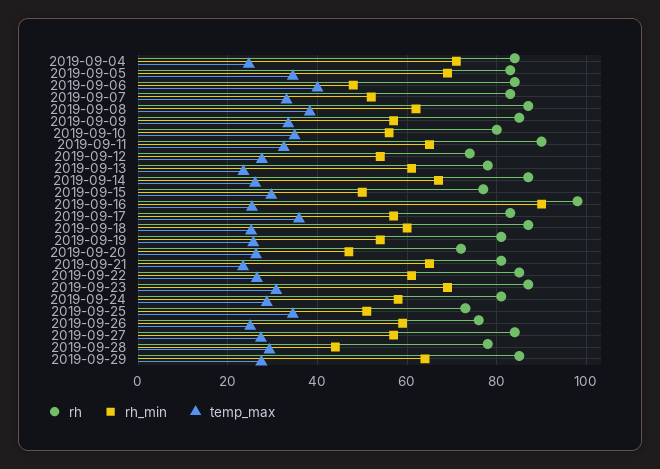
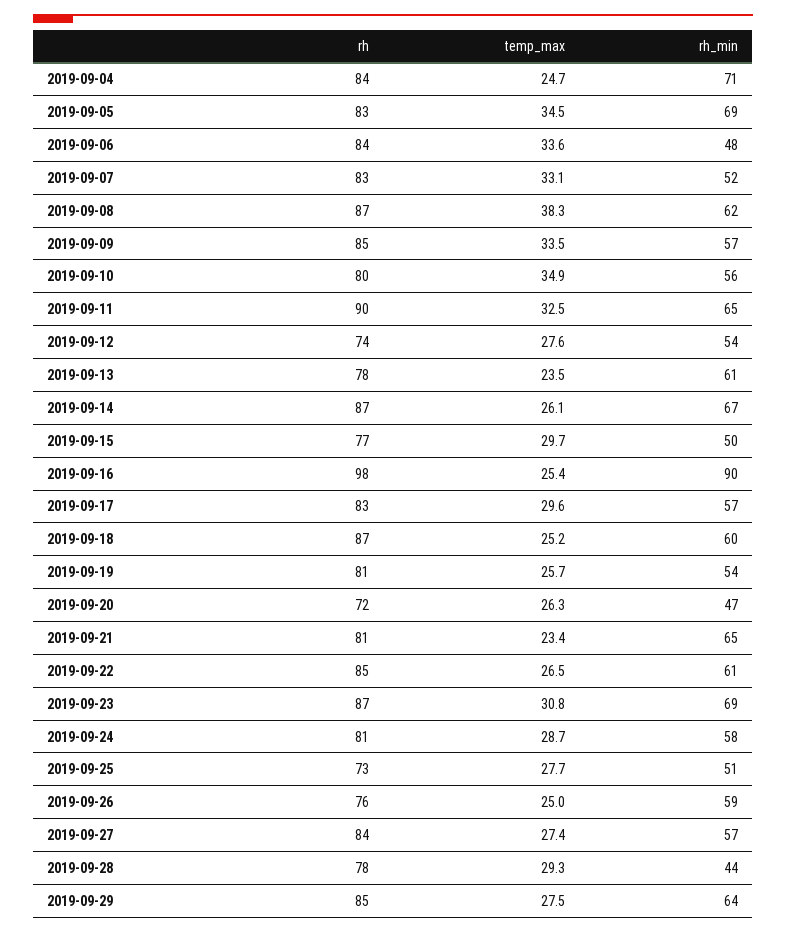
  {
    "rh": {
      "2019-09-04": 84,
      "2019-09-05": 83,
      "2019-09-06": 84,
      "2019-09-07": 83,
      "2019-09-08": 87,
      "2019-09-09": 85,
      "2019-09-10": 80,
      "2019-09-11": 90,
      "2019-09-12": 74,
      "2019-09-13": 78,
      "2019-09-14": 87,
      "2019-09-15": 77,
      "2019-09-16": 98,
      "2019-09-17": 83,
      "2019-09-18": 87,
      "2019-09-19": 81,
      "2019-09-20": 72,
      "2019-09-21": 81,
      "2019-09-22": 85,
      "2019-09-23": 87,
      "2019-09-24": 81,
      "2019-09-25": 73,
      "2019-09-26": 76,
      "2019-09-27": 84,
      "2019-09-28": 78,
      "2019-09-29": 85
    },
    "rh_min": {
      "2019-09-04": 71,
      "2019-09-05": 69,
      "2019-09-06": 48,
      "2019-09-07": 52,
      "2019-09-08": 62,
      "2019-09-09": 57,
      "2019-09-10": 56,
      "2019-09-11": 65,
      "2019-09-12": 54,
      "2019-09-13": 61,
      "2019-09-14": 67,
      "2019-09-15": 50,
      "2019-09-16": 90,
      "2019-09-17": 57,
      "2019-09-18": 60,
      "2019-09-19": 54,
      "2019-09-20": 47,
      "2019-09-21": 65,
      "2019-09-22": 61,
      "2019-09-23": 69,
      "2019-09-24": 58,
      "2019-09-25": 51,
      "2019-09-26": 59,
      "2019-09-27": 57,
      "2019-09-28": 44,
      "2019-09-29": 64
    },
    "temp_max": {
      "2019-09-04": 24.7,
      "2019-09-05": 34.5,
-     "2019-09-06": 40,
+     "2019-09-06": 33.6,
      "2019-09-07": 33.1,
      "2019-09-08": 38.3,
      "2019-09-09": 33.5,
      "2019-09-10": 34.9,
      "2019-09-11": 32.5,
      "2019-09-12": 27.6,
      "2019-09-13": 23.5,
      "2019-09-14": 26.1,
      "2019-09-15": 29.7,
      "2019-09-16": 25.4,
-     "2019-09-17": 36,
+     "2019-09-17": 29.6,
      "2019-09-18": 25.2,
      "2019-09-19": 25.7,
      "2019-09-20": 26.3,
      "2019-09-21": 23.4,
      "2019-09-22": 26.5,
      "2019-09-23": 30.8,
      "2019-09-24": 28.7,
-     "2019-09-25": 34,
+     "2019-09-25": 27.7,
      "2019-09-26": 25,
      "2019-09-27": 27.4,
      "2019-09-28": 29.3,
      "2019-09-29": 27.5
    }
  }

